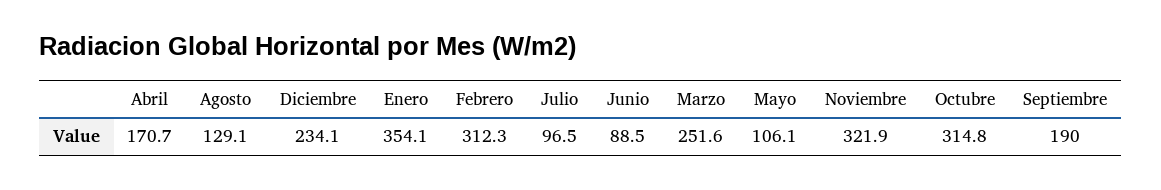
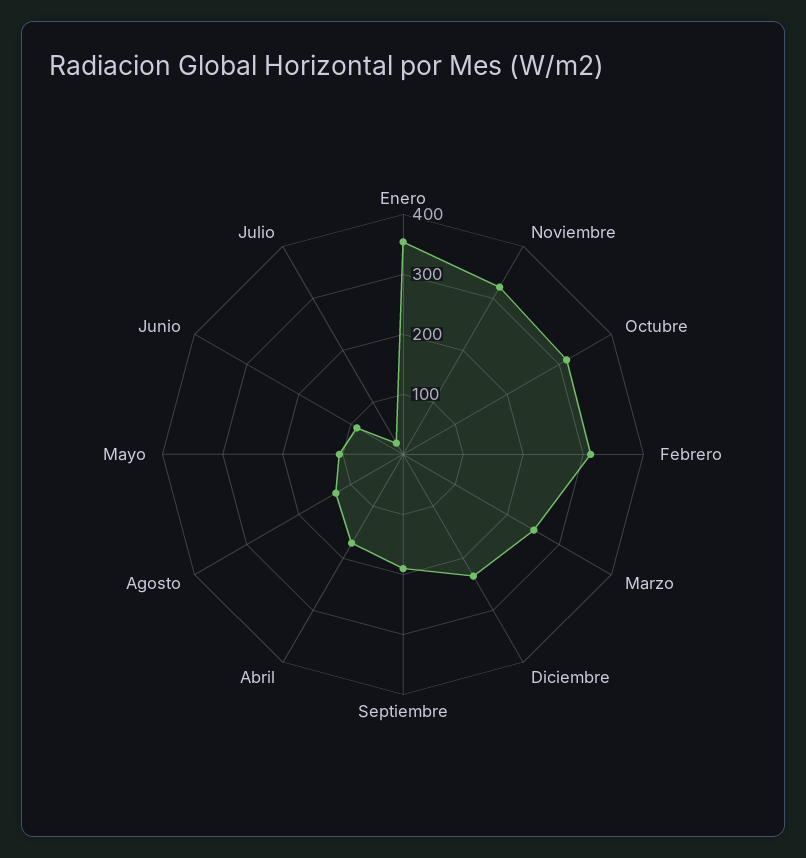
  {
    "Abril": 170.7,
    "Agosto": 129.1,
    "Diciembre": 234.1,
    "Enero": 354.1,
    "Febrero": 312.3,
-   "Julio": 96.5,
+   "Julio": 20,
    "Junio": 88.5,
    "Marzo": 251.6,
    "Mayo": 106.1,
    "Noviembre": 321.9,
    "Octubre": 314.8,
    "Septiembre": 190
  }

